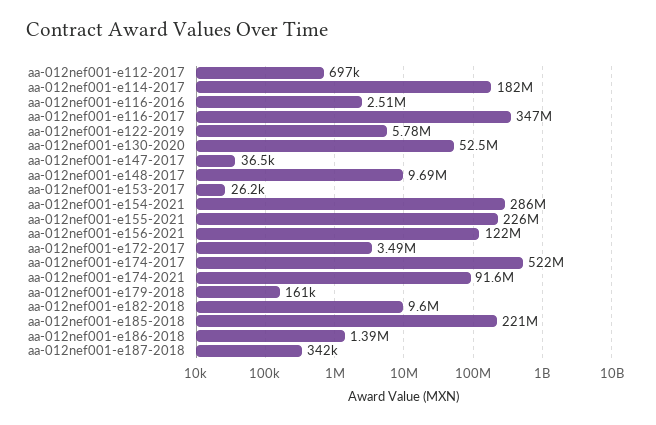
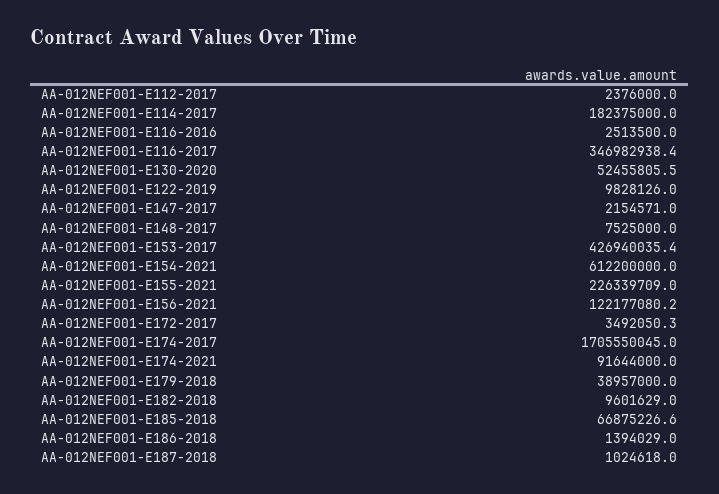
  {
-   "aa-012nef001-e112-2017": 697000,
+   "aa-012nef001-e112-2017": 2376000,
    "aa-012nef001-e114-2017": 182375000,
    "aa-012nef001-e116-2016": 2513500,
    "aa-012nef001-e116-2017": 346982938.4,
-   "aa-012nef001-e122-2019": 5780000,
+   "aa-012nef001-e122-2019": 9828126,
    "aa-012nef001-e130-2020": 52455805.5,
-   "aa-012nef001-e147-2017": 36500,
+   "aa-012nef001-e147-2017": 2154571,
-   "aa-012nef001-e148-2017": 9690000,
+   "aa-012nef001-e148-2017": 7525000,
-   "aa-012nef001-e153-2017": 26200,
+   "aa-012nef001-e153-2017": 426940035.4,
-   "aa-012nef001-e154-2021": 286000000,
+   "aa-012nef001-e154-2021": 612200000,
    "aa-012nef001-e155-2021": 226339709,
    "aa-012nef001-e156-2021": 122177080.2,
    "aa-012nef001-e172-2017": 3492050.3,
-   "aa-012nef001-e174-2017": 522000000,
+   "aa-012nef001-e174-2017": 1705550045,
    "aa-012nef001-e174-2021": 91644000,
-   "aa-012nef001-e179-2018": 161000,
+   "aa-012nef001-e179-2018": 38957000,
    "aa-012nef001-e182-2018": 9601629,
-   "aa-012nef001-e185-2018": 221000000,
+   "aa-012nef001-e185-2018": 66875226.6,
    "aa-012nef001-e186-2018": 1394029,
-   "aa-012nef001-e187-2018": 342000
+   "aa-012nef001-e187-2018": 1024618
  }

